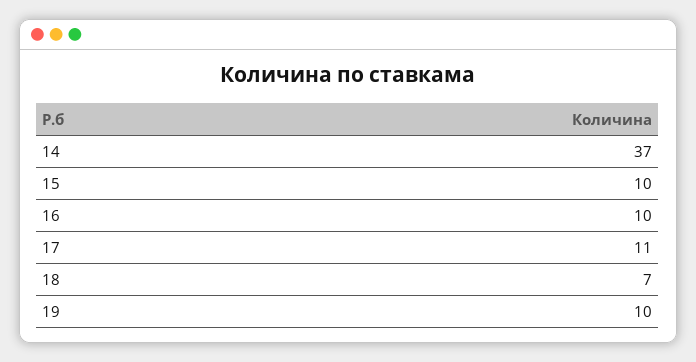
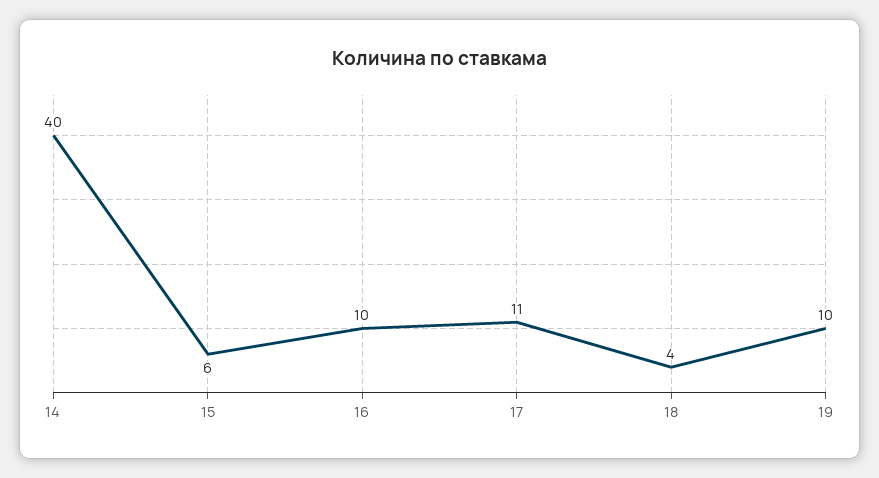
  {
-   "14": 37,
+   "14": 40,
-   "15": 10,
+   "15": 6,
    "16": 10,
    "17": 11,
-   "18": 7,
+   "18": 4,
    "19": 10
  }

